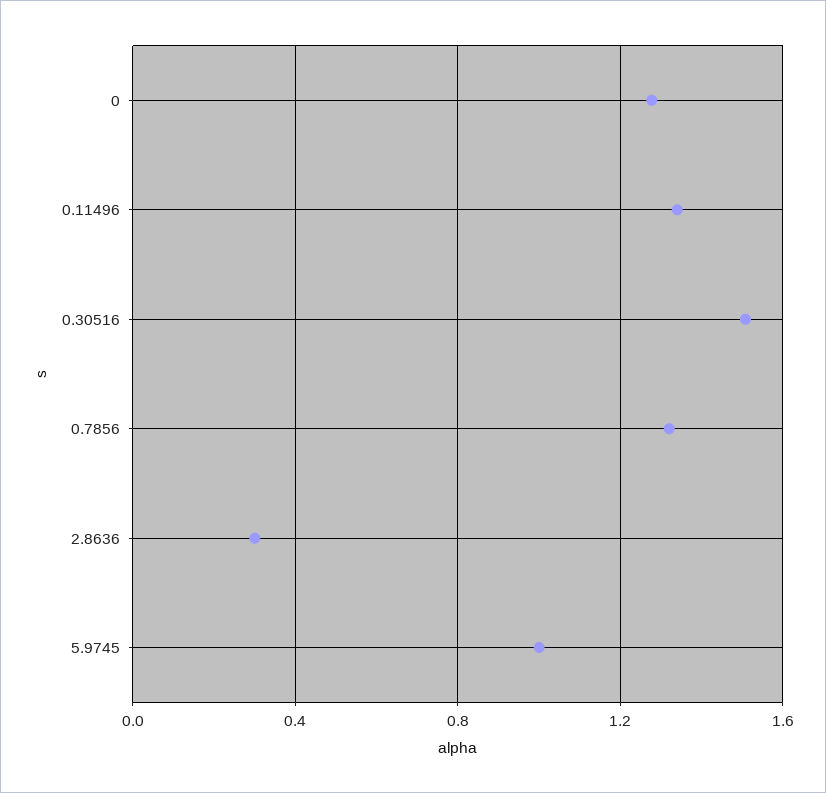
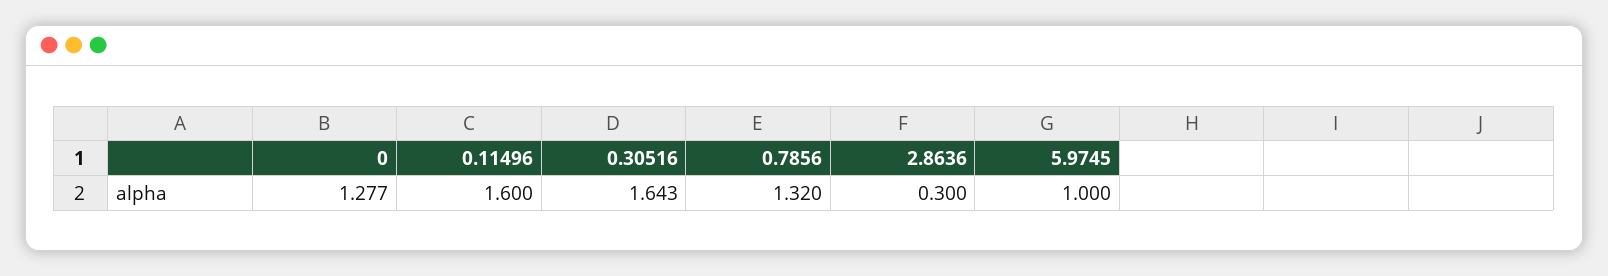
  {
    "0": 1.277,
-   "0.11496": 1.35,
+   "0.11496": 1.6,
-   "0.30516": 1.5,
+   "0.30516": 1.643,
    "0.7856": 1.32,
    "2.8636": 0.3,
    "5.9745": 1
  }

